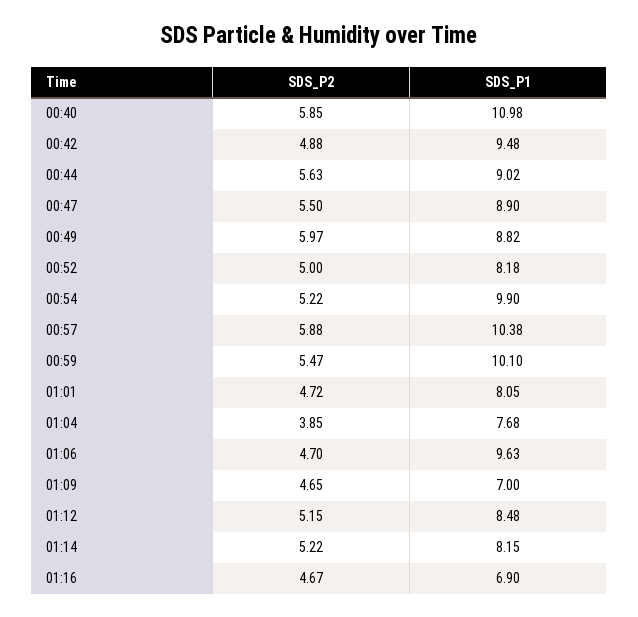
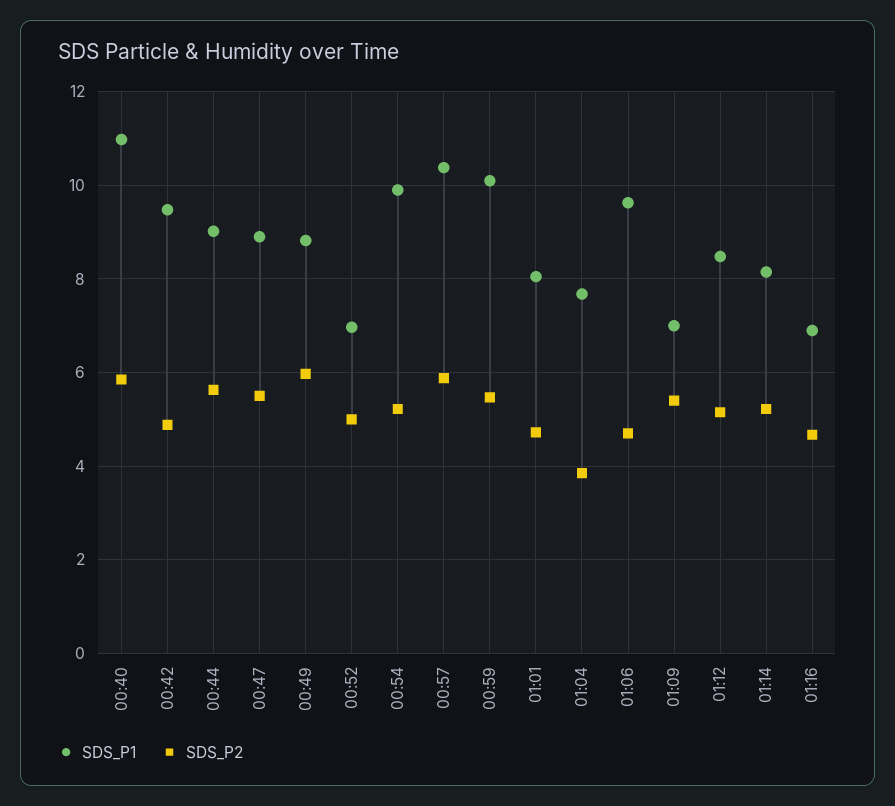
  {
    "SDS_P2": {
      "00:40": 5.85,
      "00:42": 4.88,
      "00:44": 5.63,
      "00:47": 5.5,
      "00:49": 5.97,
      "00:52": 5,
      "00:54": 5.22,
      "00:57": 5.88,
      "00:59": 5.47,
      "01:01": 4.72,
      "01:04": 3.85,
      "01:06": 4.7,
-     "01:09": 4.65,
+     "01:09": 5.4,
      "01:12": 5.15,
      "01:14": 5.22,
      "01:16": 4.67
    },
    "SDS_P1": {
      "00:40": 10.98,
      "00:42": 9.48,
      "00:44": 9.02,
      "00:47": 8.9,
      "00:49": 8.82,
-     "00:52": 8.18,
+     "00:52": 7,
      "00:54": 9.9,
      "00:57": 10.38,
      "00:59": 10.1,
      "01:01": 8.05,
      "01:04": 7.68,
      "01:06": 9.63,
      "01:09": 7,
      "01:12": 8.48,
      "01:14": 8.15,
      "01:16": 6.9
    }
  }

